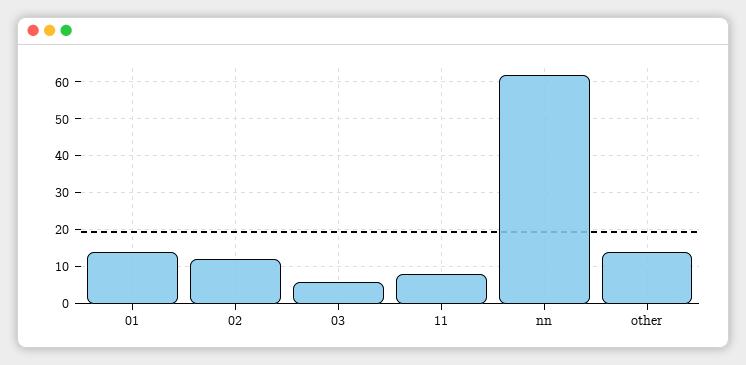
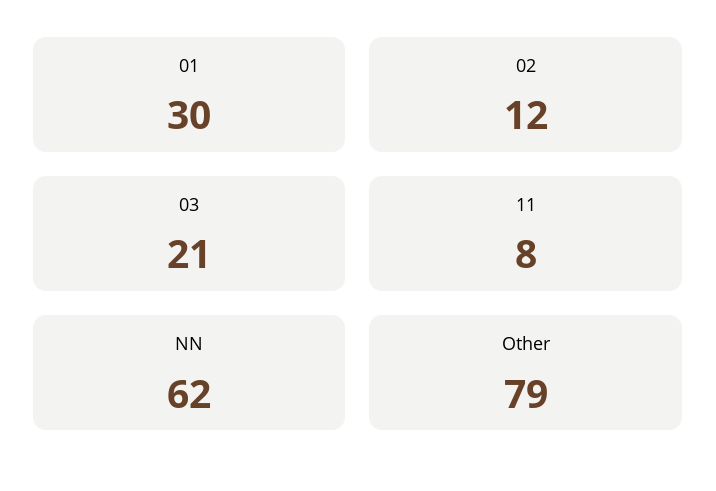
  {
-   "01": 15,
+   "01": 30,
    "02": 12,
-   "03": 5,
+   "03": 21,
    "11": 8,
    "nn": 62,
-   "other": 15
+   "other": 79
  }

